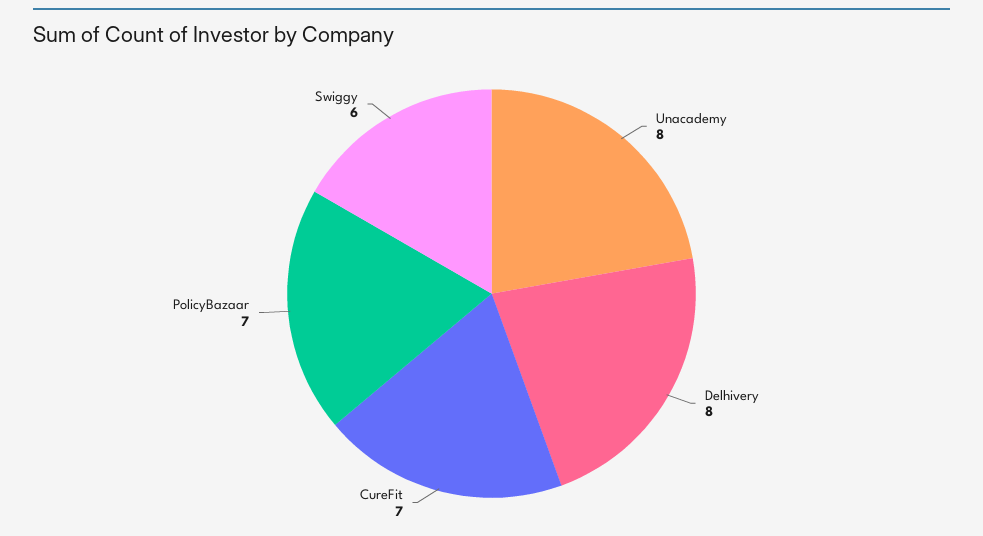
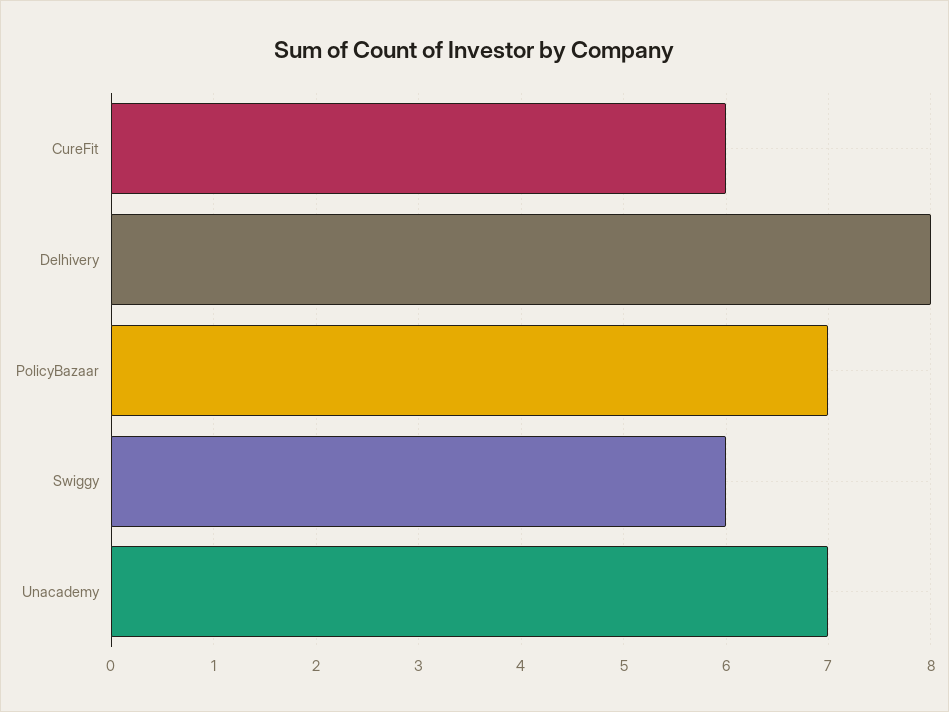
  {
-   "Unacademy": 8,
+   "Unacademy": 7,
    "Delhivery": 8,
-   "CureFit": 7,
+   "CureFit": 6,
    "PolicyBazaar": 7,
    "Swiggy": 6
  }

